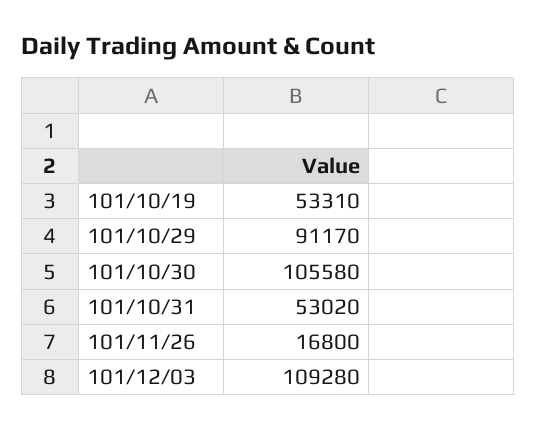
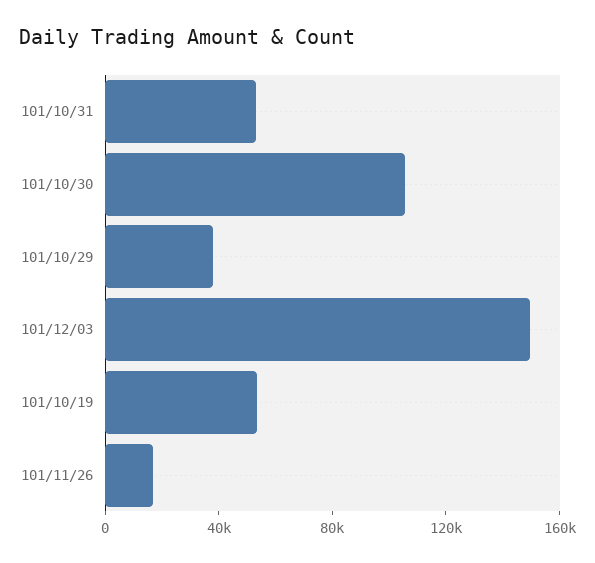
  {
    "101/10/19": 53310,
-   "101/10/29": 91170,
+   "101/10/29": 40000,
    "101/10/30": 105580,
    "101/10/31": 53020,
    "101/11/26": 16800,
-   "101/12/03": 109280
+   "101/12/03": 150000
  }

